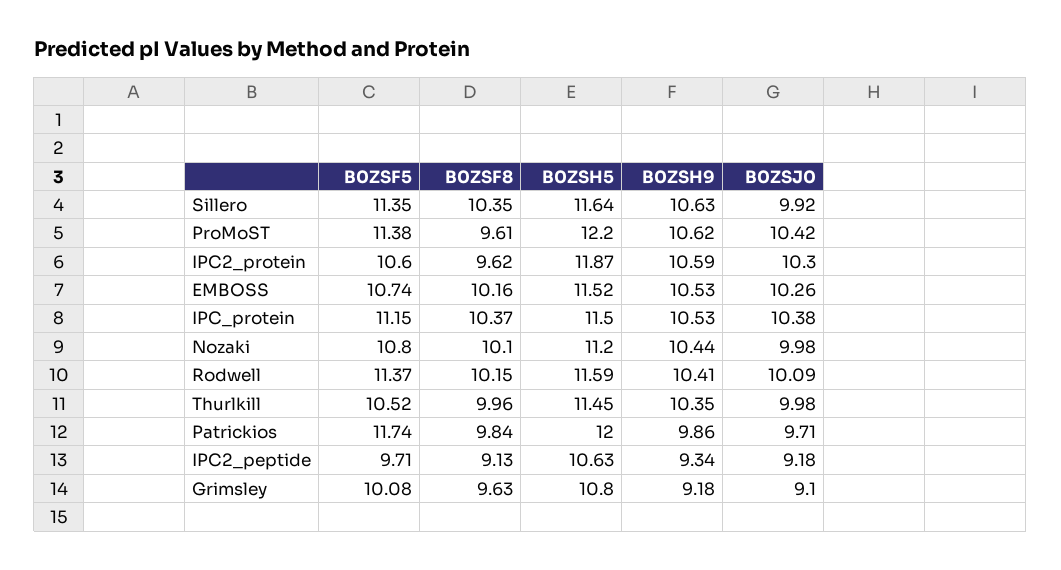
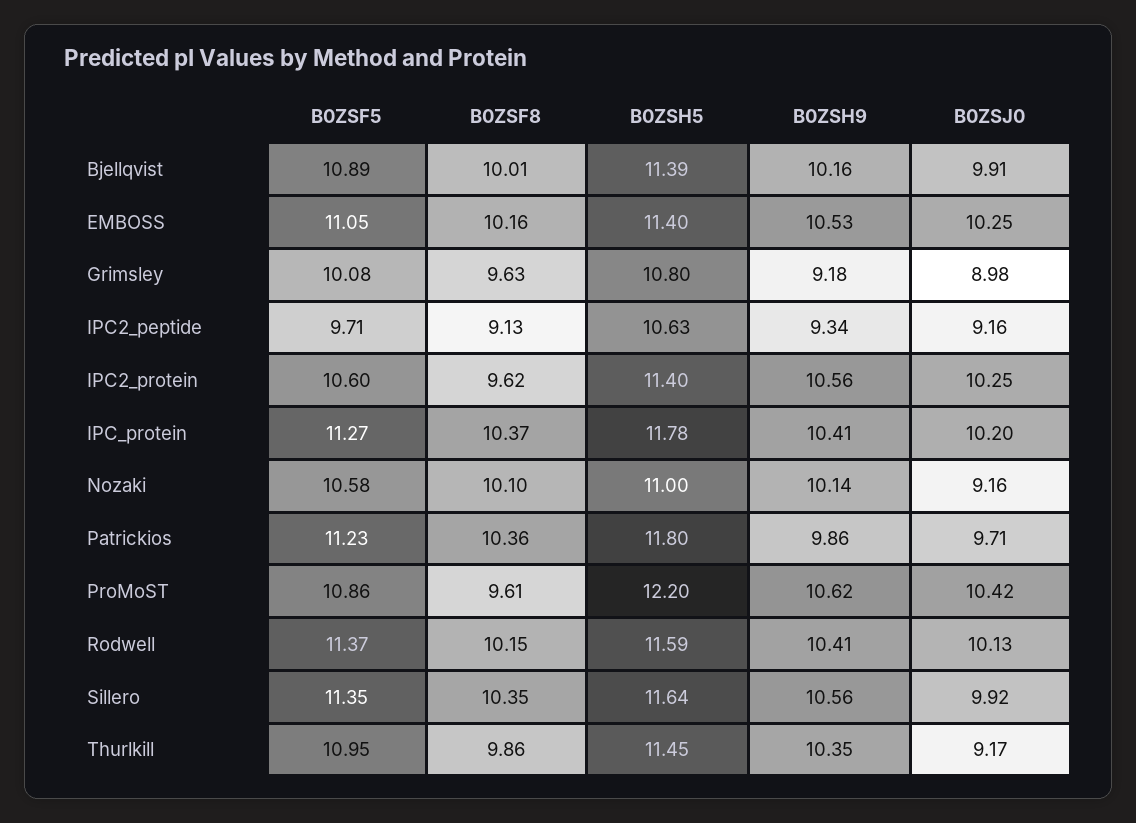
  {
    "B0ZSF5": {
      "Sillero": 11.35,
-     "ProMoST": 11.38,
+     "ProMoST": 10.86,
      "IPC2_protein": 10.6,
-     "EMBOSS": 10.74,
+     "EMBOSS": 11.05,
-     "IPC_protein": 11.15,
+     "IPC_protein": 11.27,
-     "Nozaki": 10.8,
+     "Nozaki": 10.58,
      "Rodwell": 11.37,
-     "Thurlkill": 10.52,
+     "Thurlkill": 10.95,
-     "Patrickios": 11.74,
+     "Patrickios": 11.23,
      "IPC2_peptide": 9.71,
-     "Grimsley": 10.08
+     "Grimsley": 10.08,
+     "Bjellqvist": 10.89
    },
    "B0ZSF8": {
      "Sillero": 10.35,
      "ProMoST": 9.61,
      "IPC2_protein": 9.62,
      "EMBOSS": 10.16,
      "IPC_protein": 10.37,
      "Nozaki": 10.1,
      "Rodwell": 10.15,
-     "Thurlkill": 9.96,
+     "Thurlkill": 9.86,
-     "Patrickios": 9.84,
+     "Patrickios": 10.36,
      "IPC2_peptide": 9.13,
-     "Grimsley": 9.63
+     "Grimsley": 9.63,
+     "Bjellqvist": 10.01
    },
    "B0ZSH5": {
      "Sillero": 11.64,
      "ProMoST": 12.2,
-     "IPC2_protein": 11.87,
+     "IPC2_protein": 11.4,
-     "EMBOSS": 11.52,
+     "EMBOSS": 11.4,
-     "IPC_protein": 11.5,
+     "IPC_protein": 11.78,
-     "Nozaki": 11.2,
+     "Nozaki": 11,
      "Rodwell": 11.59,
      "Thurlkill": 11.45,
-     "Patrickios": 12,
+     "Patrickios": 11.8,
      "IPC2_peptide": 10.63,
-     "Grimsley": 10.8
+     "Grimsley": 10.8,
+     "Bjellqvist": 11.39
    },
    "B0ZSH9": {
-     "Sillero": 10.63,
+     "Sillero": 10.56,
      "ProMoST": 10.62,
-     "IPC2_protein": 10.59,
+     "IPC2_protein": 10.56,
      "EMBOSS": 10.53,
-     "IPC_protein": 10.53,
+     "IPC_protein": 10.41,
-     "Nozaki": 10.44,
+     "Nozaki": 10.14,
      "Rodwell": 10.41,
      "Thurlkill": 10.35,
      "Patrickios": 9.86,
      "IPC2_peptide": 9.34,
-     "Grimsley": 9.18
+     "Grimsley": 9.18,
+     "Bjellqvist": 10.16
    },
    "B0ZSJ0": {
      "Sillero": 9.92,
      "ProMoST": 10.42,
-     "IPC2_protein": 10.3,
+     "IPC2_protein": 10.25,
-     "EMBOSS": 10.26,
+     "EMBOSS": 10.25,
-     "IPC_protein": 10.38,
+     "IPC_protein": 10.2,
-     "Nozaki": 9.98,
+     "Nozaki": 9.16,
-     "Rodwell": 10.09,
+     "Rodwell": 10.13,
-     "Thurlkill": 9.98,
+     "Thurlkill": 9.17,
      "Patrickios": 9.71,
-     "IPC2_peptide": 9.18,
+     "IPC2_peptide": 9.16,
-     "Grimsley": 9.1
+     "Grimsley": 8.98,
+     "Bjellqvist": 9.91
    }
  }

